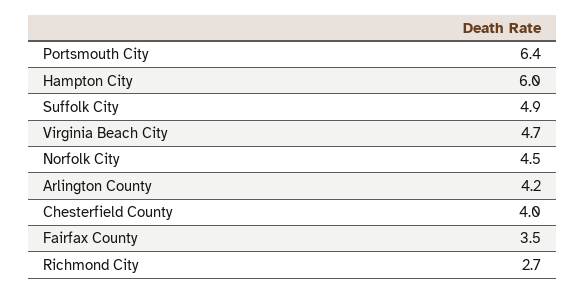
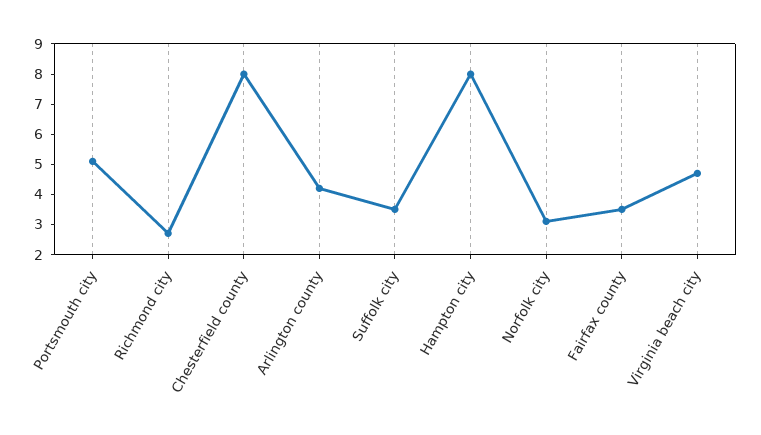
  {
-   "Portsmouth City": 6.4,
+   "Portsmouth City": 5,
-   "Hampton City": 6,
+   "Hampton City": 8,
-   "Suffolk City": 4.9,
+   "Suffolk City": 3.5,
    "Virginia Beach City": 4.7,
-   "Norfolk City": 4.5,
+   "Norfolk City": 3,
    "Arlington County": 4.2,
-   "Chesterfield County": 4,
+   "Chesterfield County": 8,
    "Fairfax County": 3.5,
    "Richmond City": 2.7
  }

